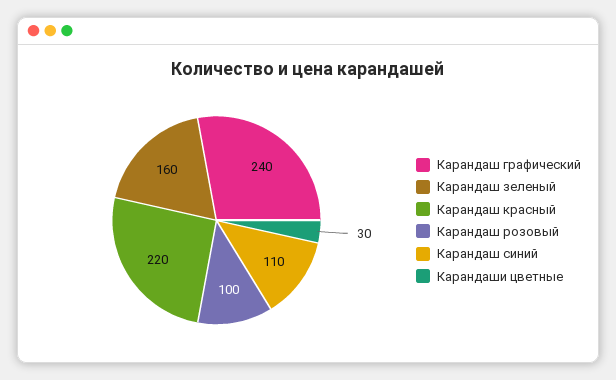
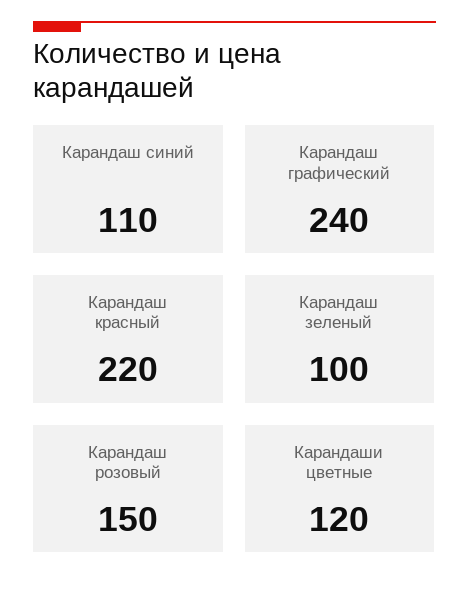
  {
    "Карандаш графический": 240,
-   "Карандаш зеленый": 160,
+   "Карандаш зеленый": 100,
    "Карандаш красный": 220,
-   "Карандаш розовый": 100,
+   "Карандаш розовый": 150,
    "Карандаш синий": 110,
-   "Карандаши цветные": 30
+   "Карандаши цветные": 120
  }

